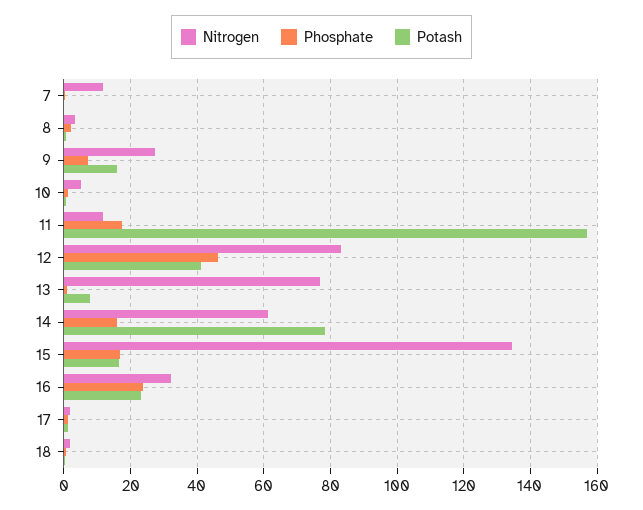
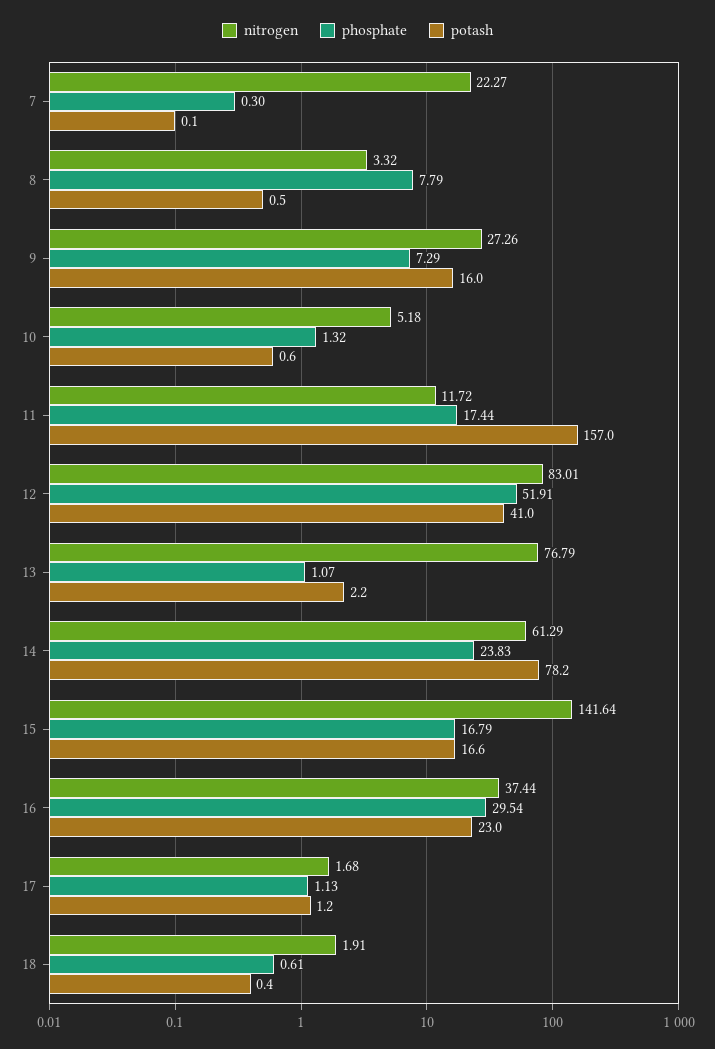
  {
    "Nitrogen": {
-     "7": 12,
+     "7": 22.27,
      "8": 3.32,
      "9": 27.26,
      "10": 5.18,
      "11": 11.72,
      "12": 83.01,
      "13": 76.79,
      "14": 61.29,
-     "15": 134,
+     "15": 141.64,
-     "16": 32,
+     "16": 37.44,
      "17": 1.68,
      "18": 1.91
    },
    "Phosphate": {
      "7": 0.3,
-     "8": 2,
+     "8": 7.79,
      "9": 7.29,
      "10": 1.32,
      "11": 17.44,
-     "12": 46,
+     "12": 51.91,
      "13": 1.07,
-     "14": 16,
+     "14": 23.83,
      "15": 16.79,
-     "16": 24,
+     "16": 29.54,
      "17": 1.13,
      "18": 0.61
    },
    "Potash": {
      "7": 0.1,
      "8": 0.5,
      "9": 16,
      "10": 0.6,
      "11": 157,
      "12": 41,
-     "13": 8,
+     "13": 2.2,
      "14": 78.2,
      "15": 16.6,
      "16": 23,
      "17": 1.2,
      "18": 0.4
    }
  }

